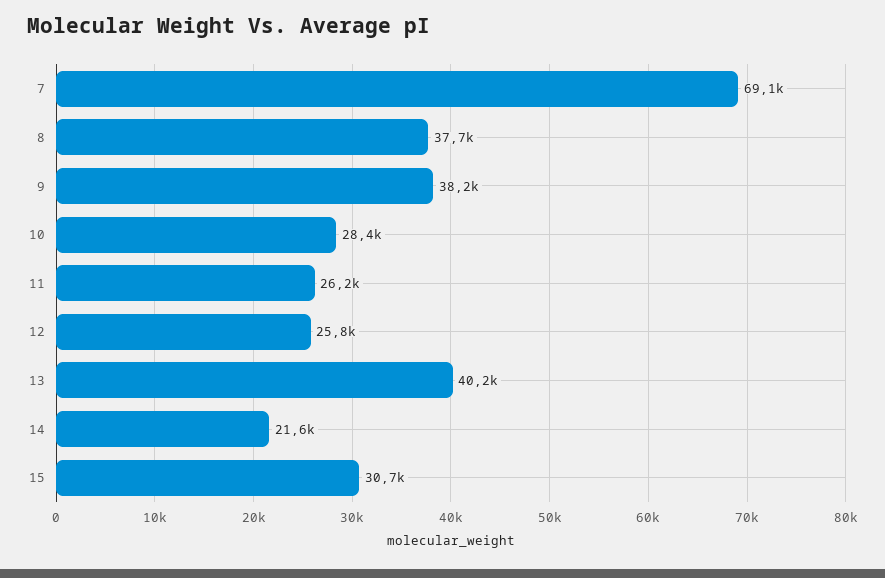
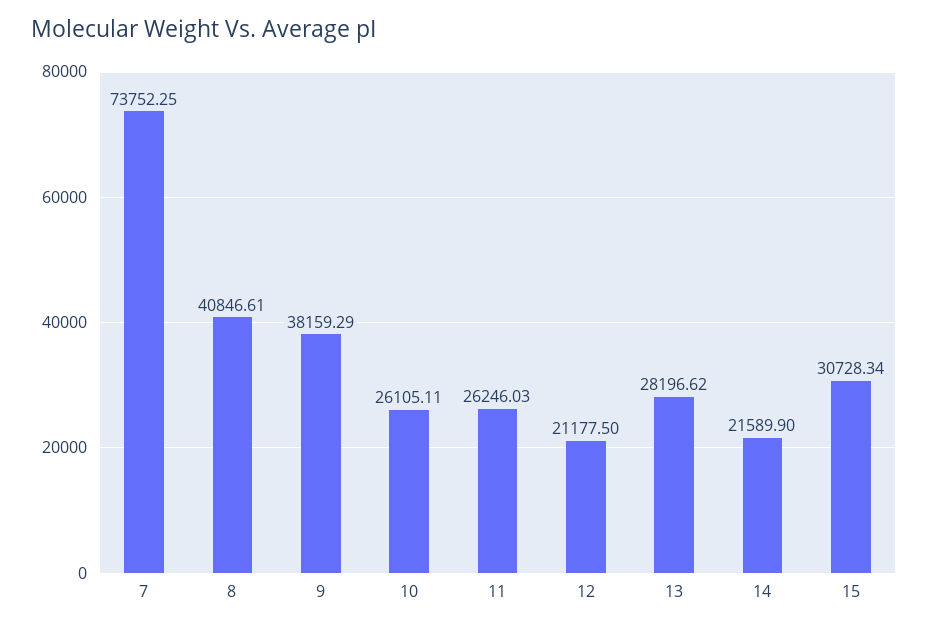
  {
-   "7": 69100,
+   "7": 73752.25,
-   "8": 37700,
+   "8": 40846.61,
    "9": 38159.29,
-   "10": 28400,
+   "10": 26105.11,
    "11": 26246.03,
-   "12": 25800,
+   "12": 21177.5,
-   "13": 40200,
+   "13": 28196.62,
    "14": 21589.9,
    "15": 30728.34
  }

